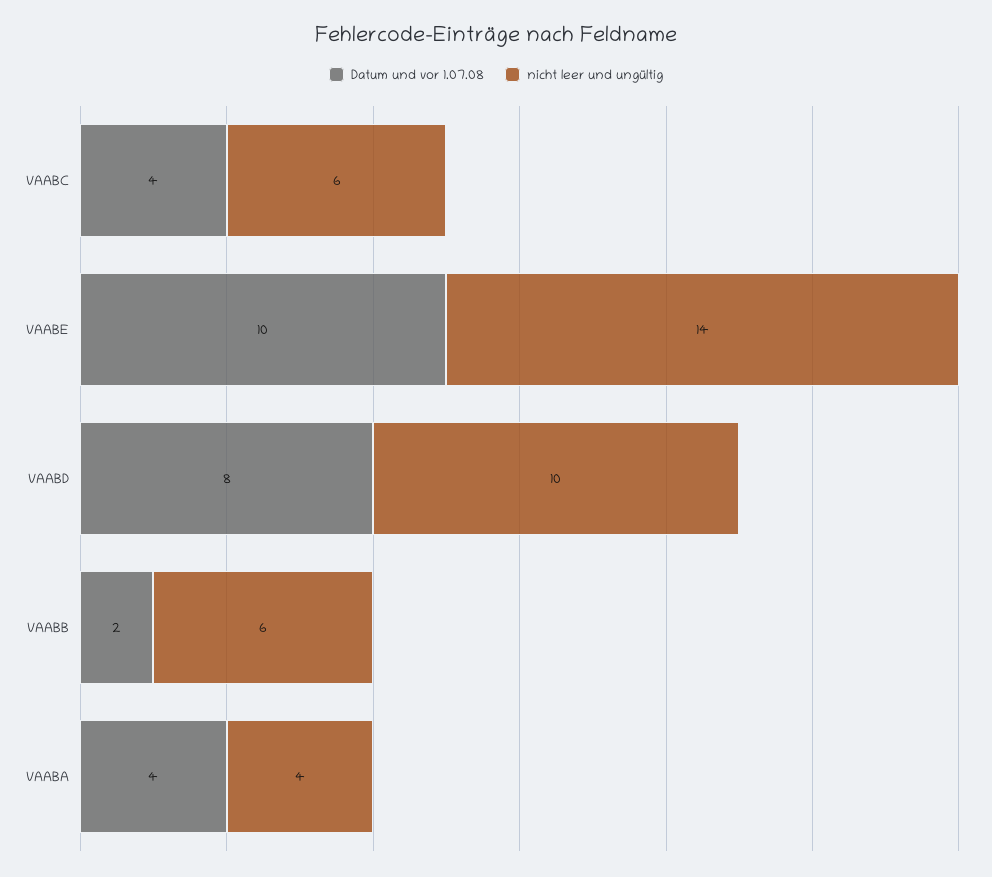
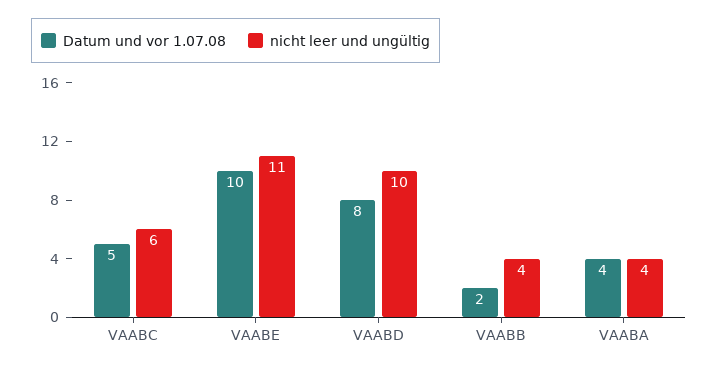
  {
    "Datum und vor 1.07.08": {
-     "VAABC": 4,
+     "VAABC": 5,
      "VAABE": 10,
      "VAABD": 8,
      "VAABB": 2,
      "VAABA": 4
    },
    "nicht leer und ungültig": {
      "VAABC": 6,
-     "VAABE": 14,
+     "VAABE": 11,
      "VAABD": 10,
-     "VAABB": 6,
+     "VAABB": 4,
      "VAABA": 4
    }
  }

